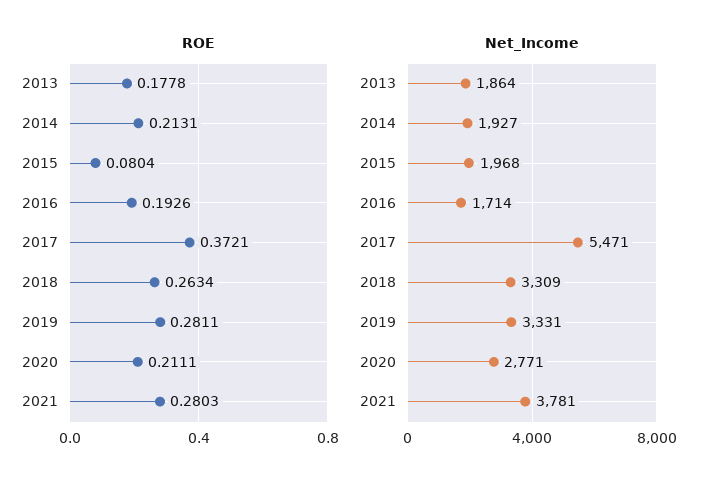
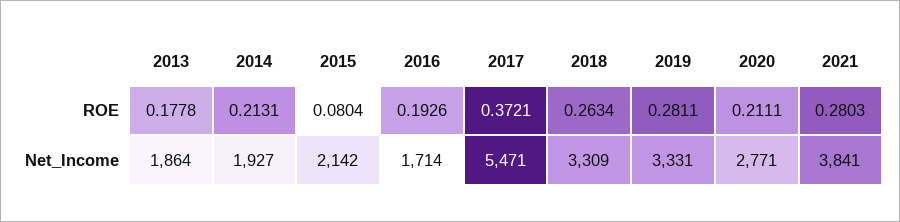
  {
    "ROE": {
      "2013": 0.1778,
      "2014": 0.2131,
      "2015": 0.0804,
      "2016": 0.1926,
      "2017": 0.3721,
      "2018": 0.2634,
      "2019": 0.2811,
      "2020": 0.2111,
      "2021": 0.2803
    },
    "Net_Income": {
      "2013": 1864,
      "2014": 1927,
-     "2015": 1968,
+     "2015": 2142,
      "2016": 1714,
      "2017": 5471,
      "2018": 3309,
      "2019": 3331,
      "2020": 2771,
-     "2021": 3781
+     "2021": 3841
    }
  }

